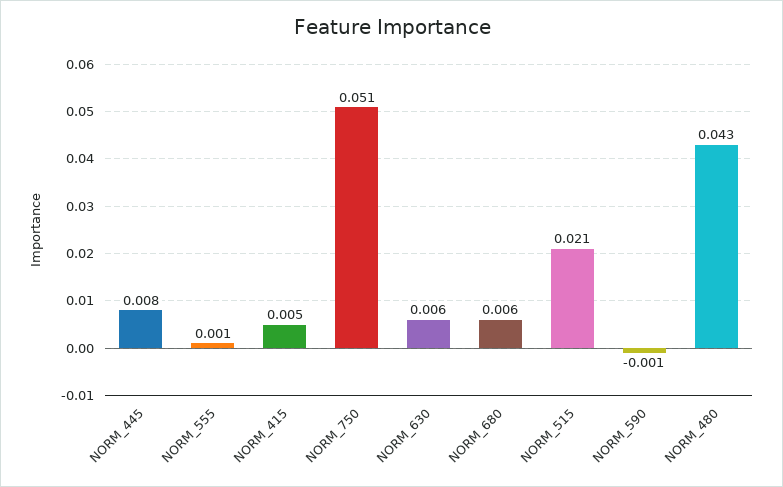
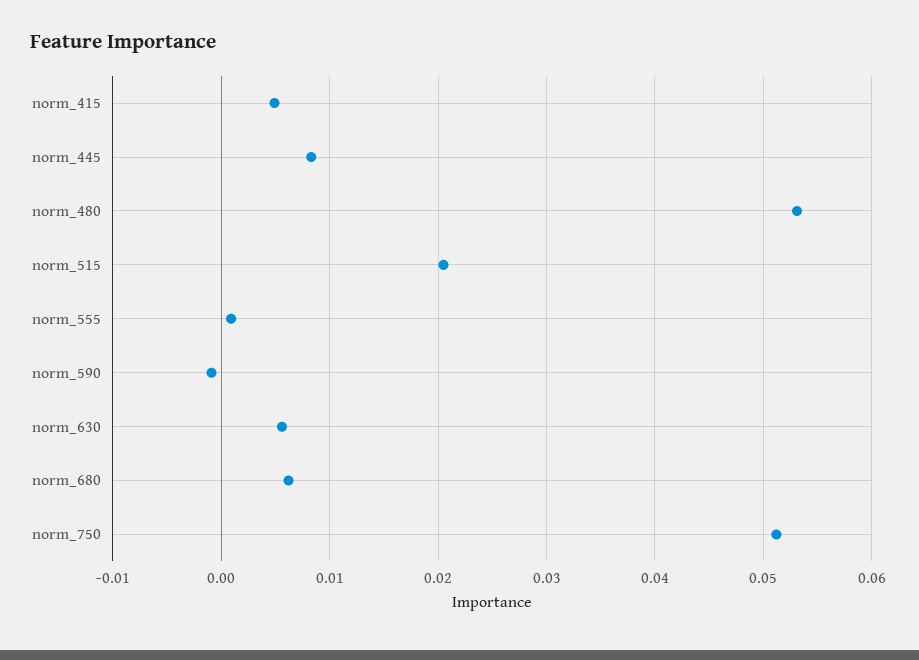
  {
    "NORM_445": 0.008,
    "NORM_555": 0.001,
    "NORM_415": 0.005,
    "NORM_750": 0.051,
    "NORM_630": 0.006,
    "NORM_680": 0.006,
    "NORM_515": 0.021,
    "NORM_590": -0.001,
-   "NORM_480": 0.043
+   "NORM_480": 0.053
  }

